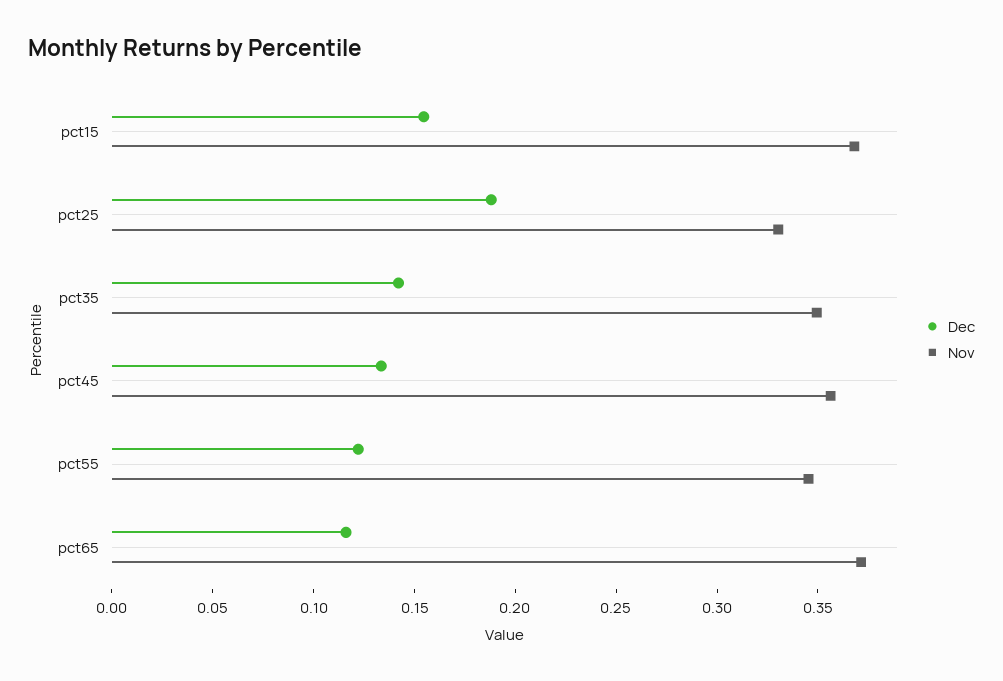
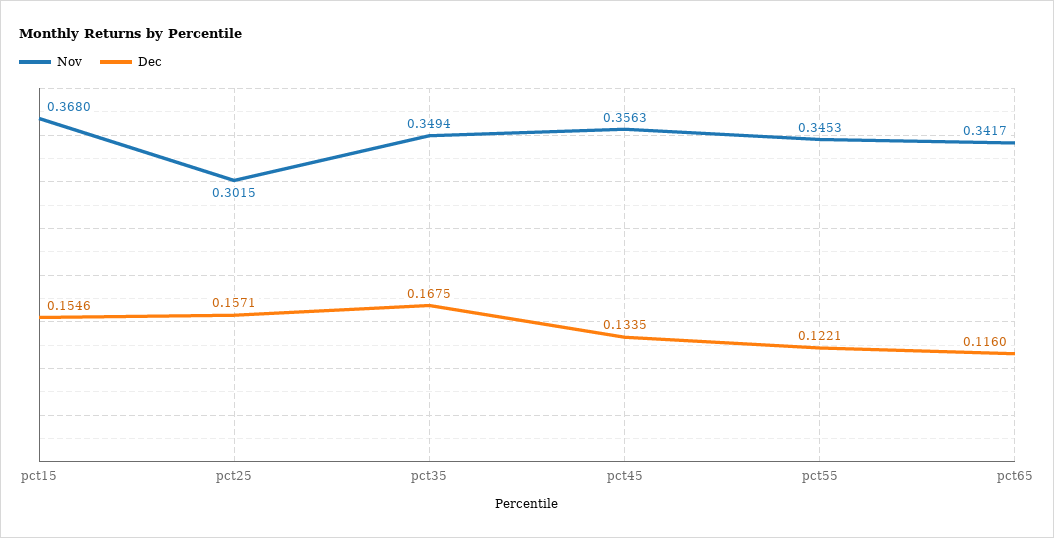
  {
    "Dec": {
      "pct15": 0.1546,
-     "pct25": 0.19,
+     "pct25": 0.1571,
-     "pct35": 0.14,
+     "pct35": 0.1675,
      "pct45": 0.1335,
      "pct55": 0.1221,
      "pct65": 0.116
    },
    "Nov": {
      "pct15": 0.368,
-     "pct25": 0.33,
+     "pct25": 0.3015,
      "pct35": 0.3494,
      "pct45": 0.3563,
      "pct55": 0.3453,
-     "pct65": 0.37
+     "pct65": 0.3417
    }
  }

